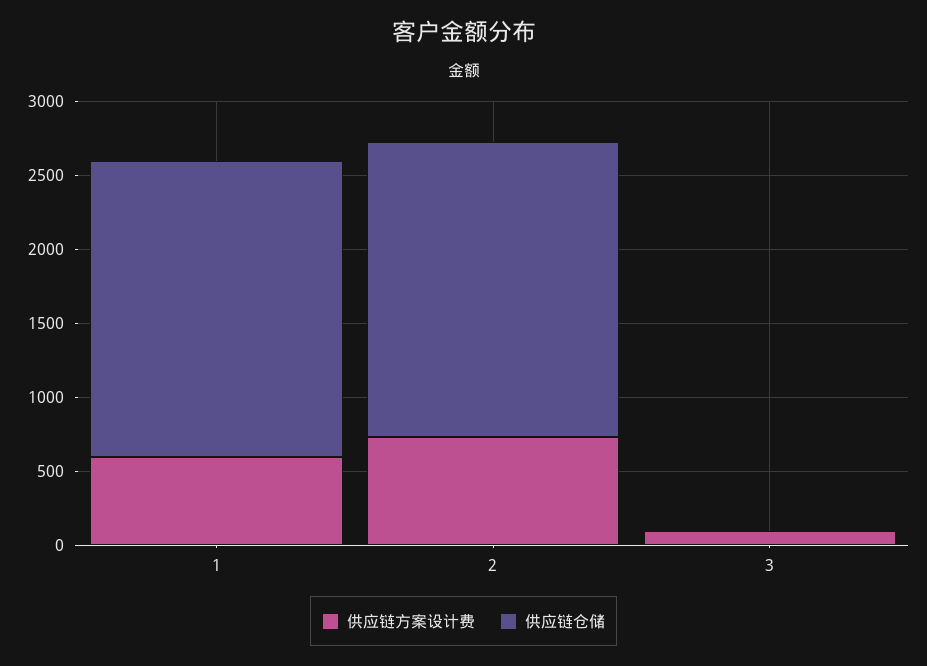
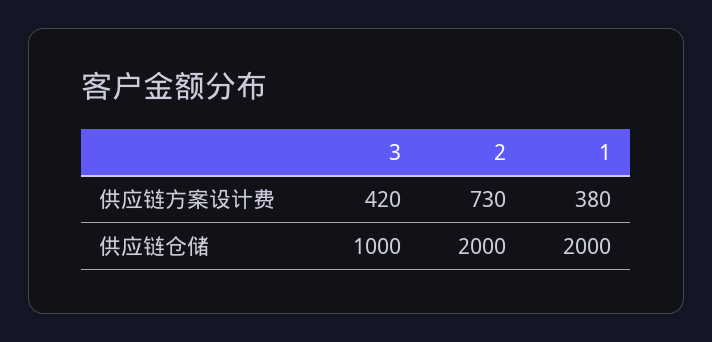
  {
    "供应链方案设计费": {
-     "1": 600,
+     "1": 380,
      "2": 730,
-     "3": 100
+     "3": 420
    },
    "供应链仓储": {
      "1": 2000,
      "2": 2000,
-     "3": 0
+     "3": 1000
    }
  }

